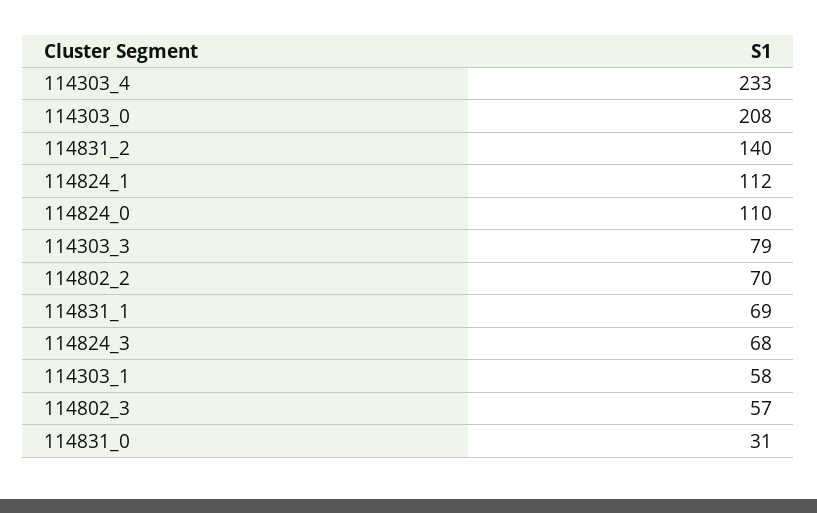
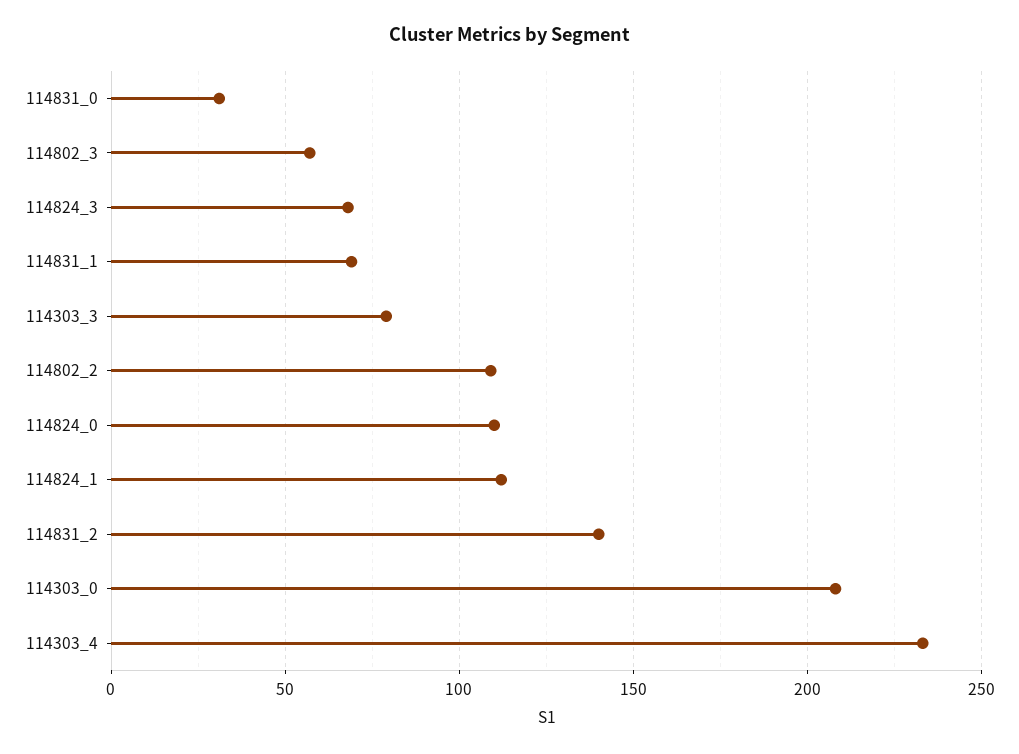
  {
    "114303_4": 233,
    "114303_0": 208,
    "114831_2": 140,
    "114824_1": 112,
    "114824_0": 110,
    "114303_3": 79,
-   "114802_2": 70,
+   "114802_2": 110,
    "114831_1": 69,
    "114824_3": 68,
-   "114303_1": 58,
    "114802_3": 57,
    "114831_0": 31
  }

